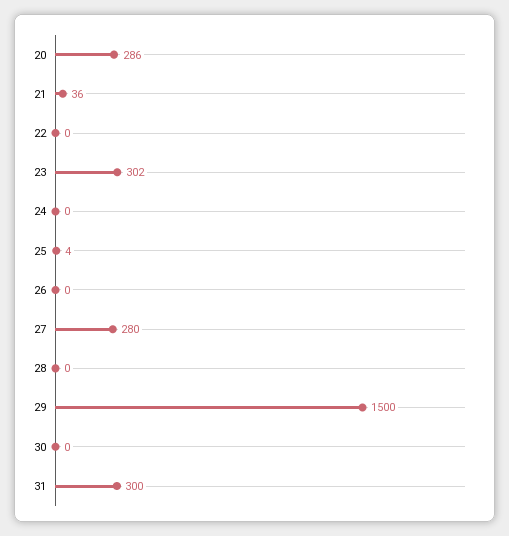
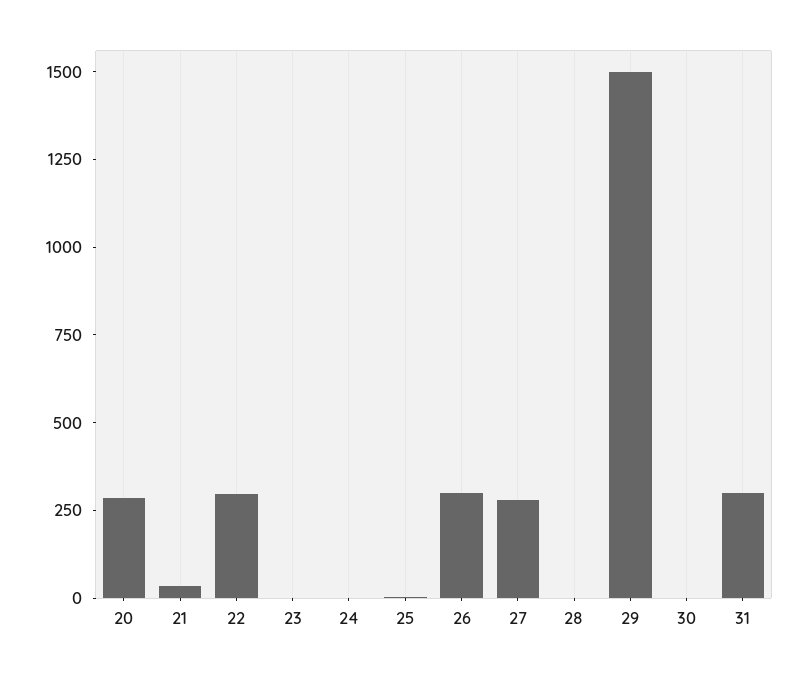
  {
    "20": 286,
    "21": 36,
-   "22": 0,
+   "22": 300,
-   "23": 302,
+   "23": 0,
    "24": 0,
    "25": 4,
-   "26": 0,
+   "26": 300,
    "27": 280,
    "28": 0,
    "29": 1500,
    "30": 0,
    "31": 300
  }

